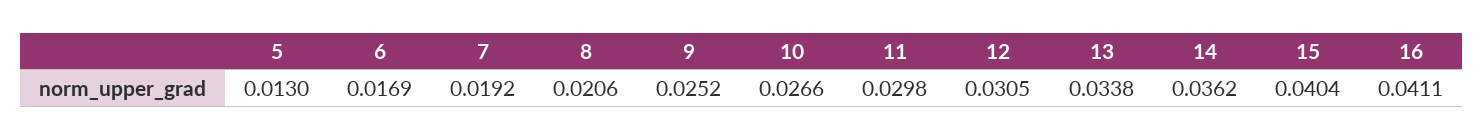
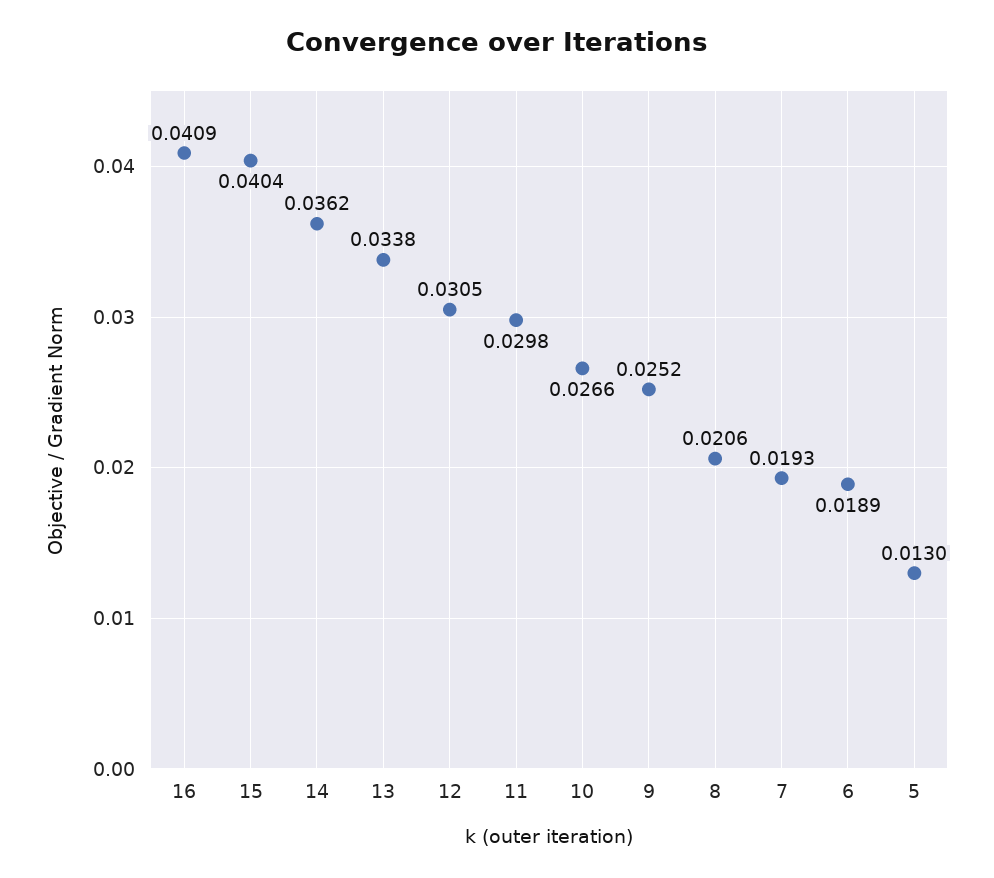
  {
    "5": 0.013,
-   "6": 0.0169,
+   "6": 0.0189,
-   "7": 0.0192,
+   "7": 0.0193,
    "8": 0.0206,
    "9": 0.0252,
    "10": 0.0266,
    "11": 0.0298,
    "12": 0.0305,
    "13": 0.0338,
    "14": 0.0362,
    "15": 0.0404,
-   "16": 0.0411
+   "16": 0.0409
  }

